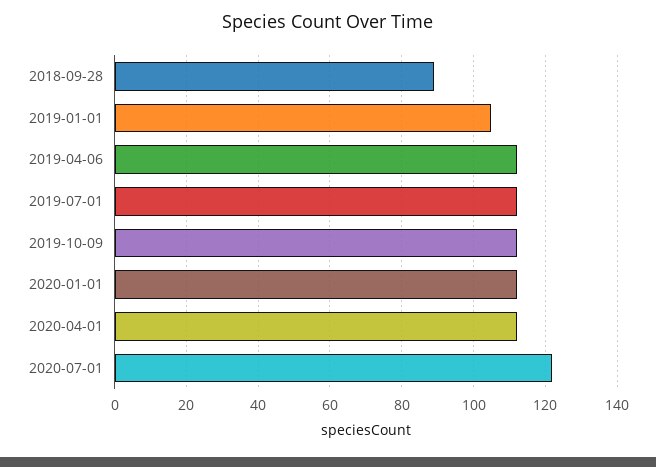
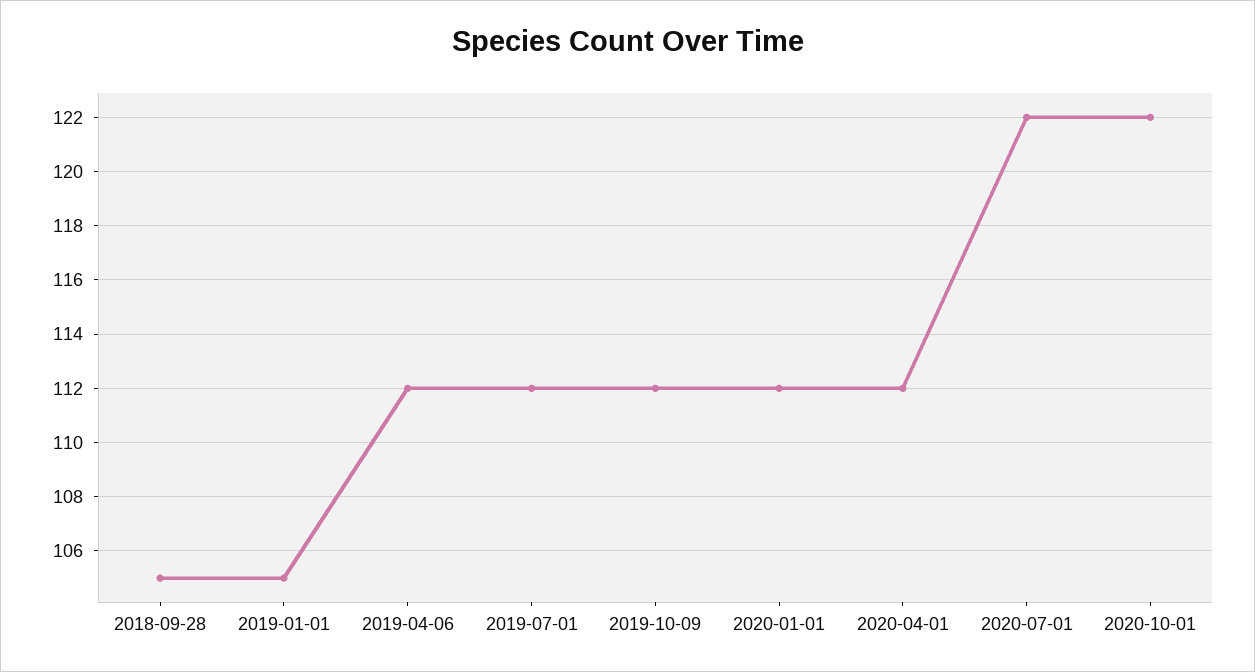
  {
-   "2018-09-28": 90,
+   "2018-09-28": 105,
    "2019-01-01": 105,
    "2019-04-06": 112,
    "2019-07-01": 112,
    "2019-10-09": 112,
    "2020-01-01": 112,
    "2020-04-01": 112,
-   "2020-07-01": 122
+   "2020-07-01": 122,
+   "2020-10-01": 122
  }

